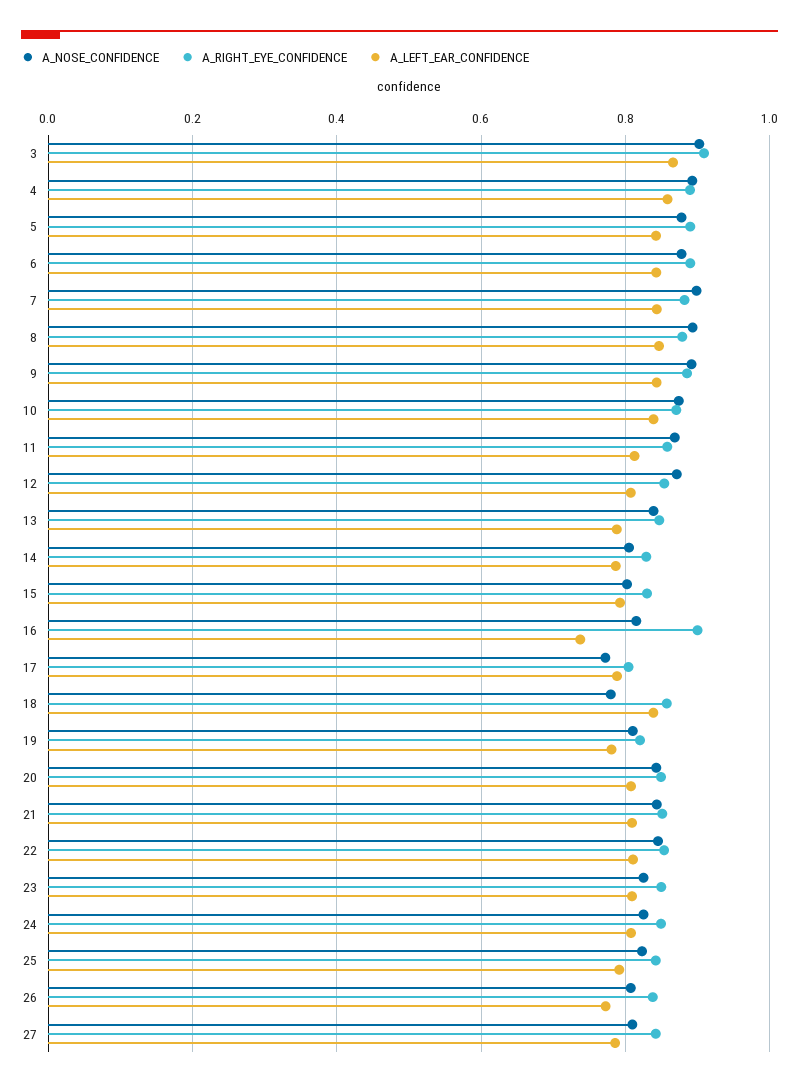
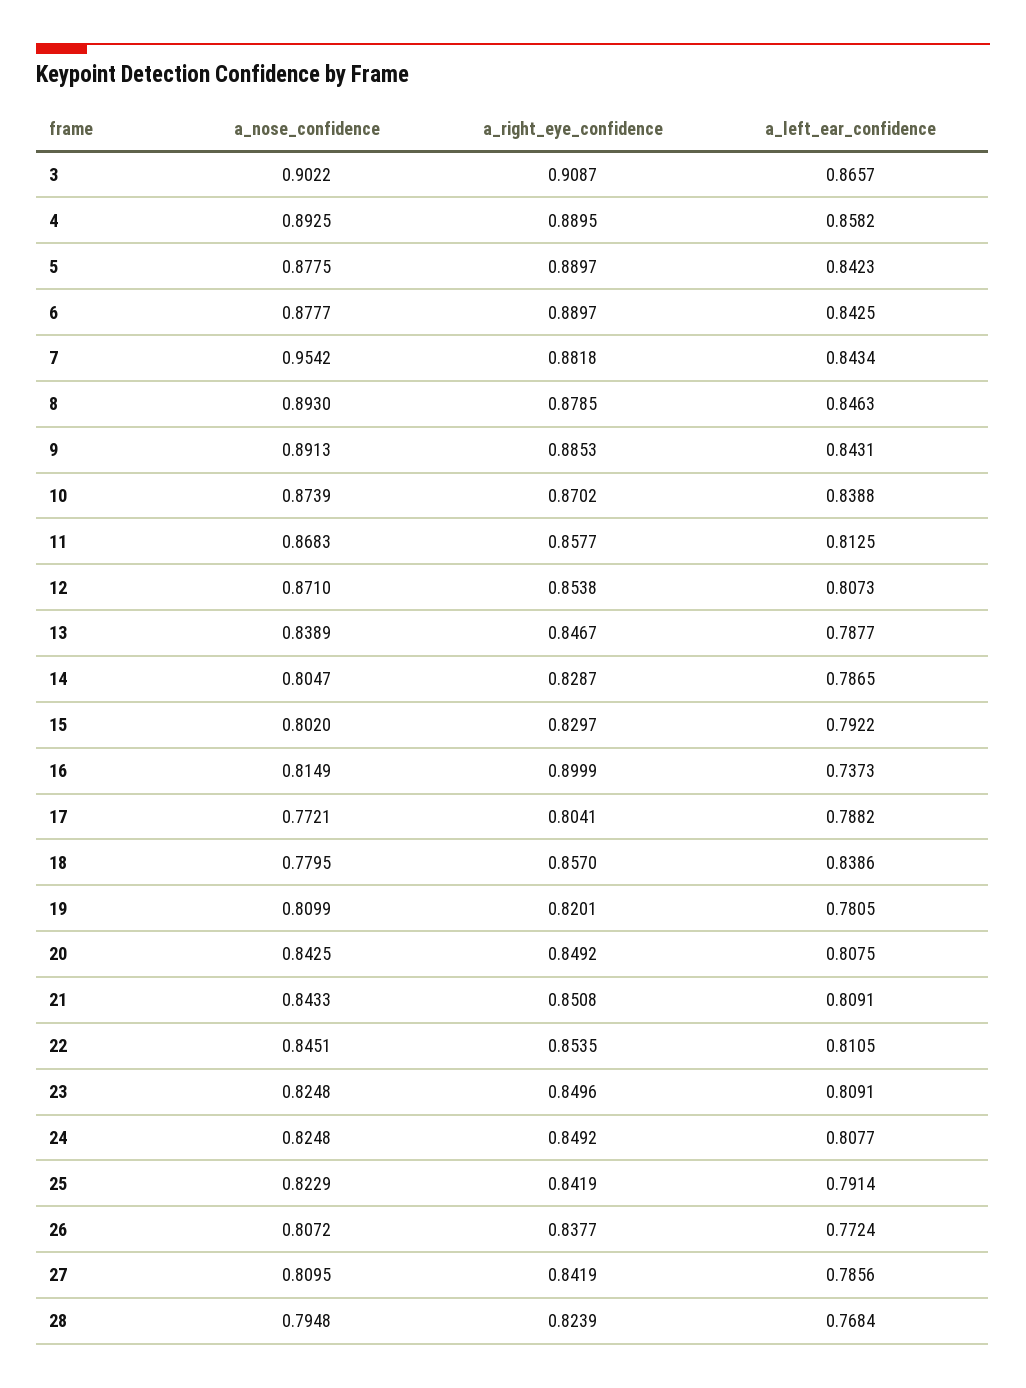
  {
    "A_NOSE_CONFIDENCE": {
      "3": 0.9022,
      "4": 0.8925,
      "5": 0.8775,
      "6": 0.8777,
-     "7": 0.9,
+     "7": 0.9542,
      "8": 0.893,
      "9": 0.8913,
      "10": 0.8739,
      "11": 0.8683,
      "12": 0.871,
      "13": 0.8389,
      "14": 0.8047,
      "15": 0.802,
      "16": 0.8149,
      "17": 0.7721,
      "18": 0.7795,
      "19": 0.8099,
      "20": 0.8425,
      "21": 0.8433,
      "22": 0.8451,
      "23": 0.8248,
      "24": 0.8248,
      "25": 0.8229,
      "26": 0.8072,
-     "27": 0.8095
+     "27": 0.8095,
+     "28": 0.7948
    },
    "A_RIGHT_EYE_CONFIDENCE": {
      "3": 0.9087,
      "4": 0.8895,
      "5": 0.8897,
      "6": 0.8897,
      "7": 0.8818,
      "8": 0.8785,
      "9": 0.8853,
      "10": 0.8702,
      "11": 0.8577,
      "12": 0.8538,
      "13": 0.8467,
      "14": 0.8287,
      "15": 0.8297,
      "16": 0.8999,
      "17": 0.8041,
      "18": 0.857,
      "19": 0.8201,
      "20": 0.8492,
      "21": 0.8508,
      "22": 0.8535,
      "23": 0.8496,
      "24": 0.8492,
      "25": 0.8419,
      "26": 0.8377,
-     "27": 0.8419
+     "27": 0.8419,
+     "28": 0.8239
    },
    "A_LEFT_EAR_CONFIDENCE": {
      "3": 0.8657,
      "4": 0.8582,
      "5": 0.8423,
      "6": 0.8425,
      "7": 0.8434,
      "8": 0.8463,
      "9": 0.8431,
      "10": 0.8388,
      "11": 0.8125,
      "12": 0.8073,
      "13": 0.7877,
      "14": 0.7865,
      "15": 0.7922,
      "16": 0.7373,
      "17": 0.7882,
      "18": 0.8386,
      "19": 0.7805,
      "20": 0.8075,
      "21": 0.8091,
      "22": 0.8105,
      "23": 0.8091,
      "24": 0.8077,
      "25": 0.7914,
      "26": 0.7724,
-     "27": 0.7856
+     "27": 0.7856,
+     "28": 0.7684
    }
  }

